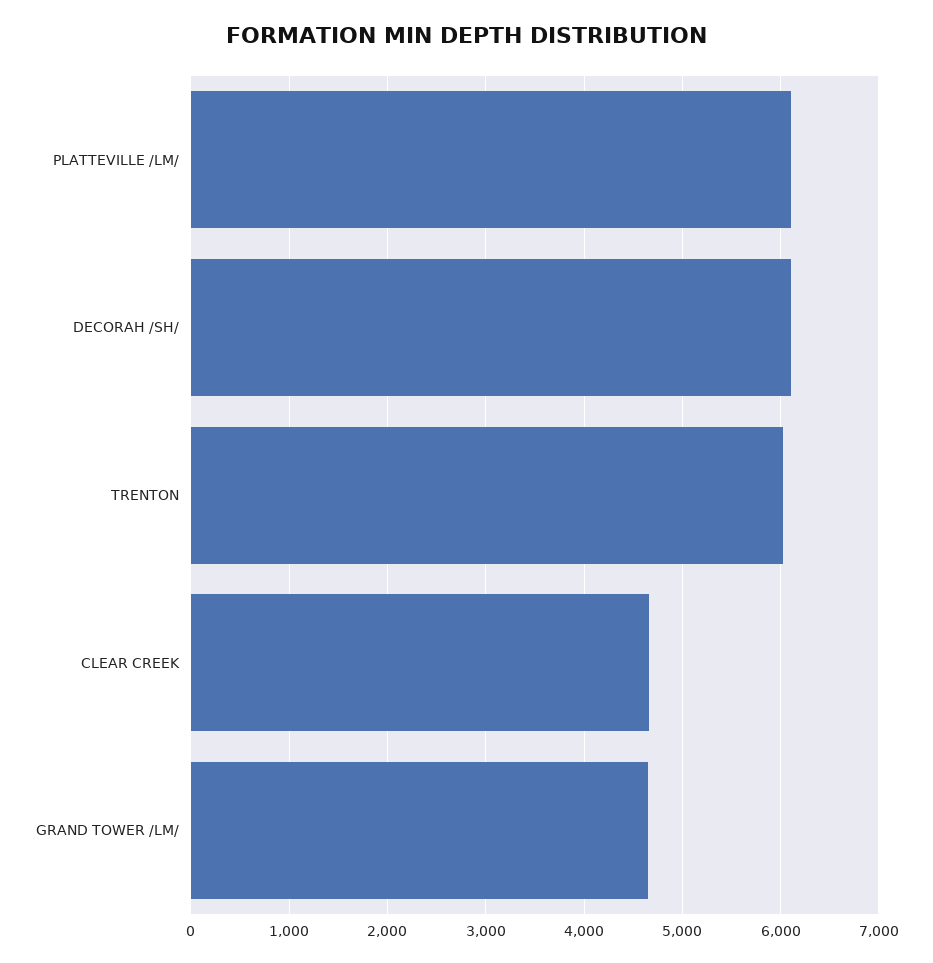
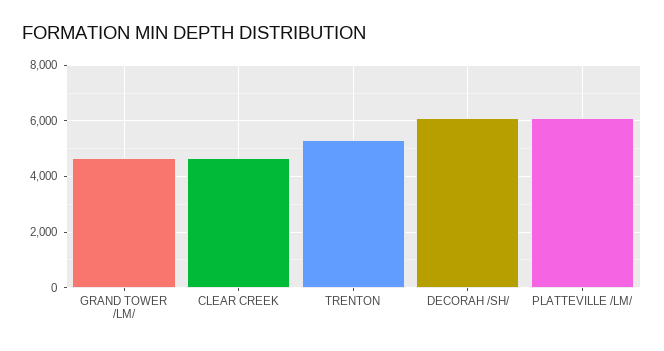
  {
    "PLATTEVILLE /LM/": 6100,
    "DECORAH /SH/": 6100,
-   "TRENTON": 6000,
+   "TRENTON": 5250,
    "CLEAR CREEK": 4700,
    "GRAND TOWER /LM/": 4600
  }

